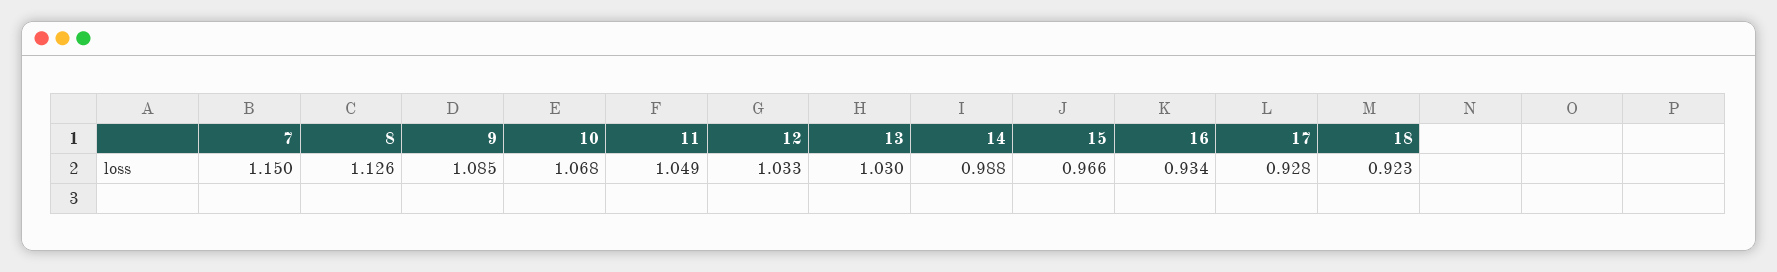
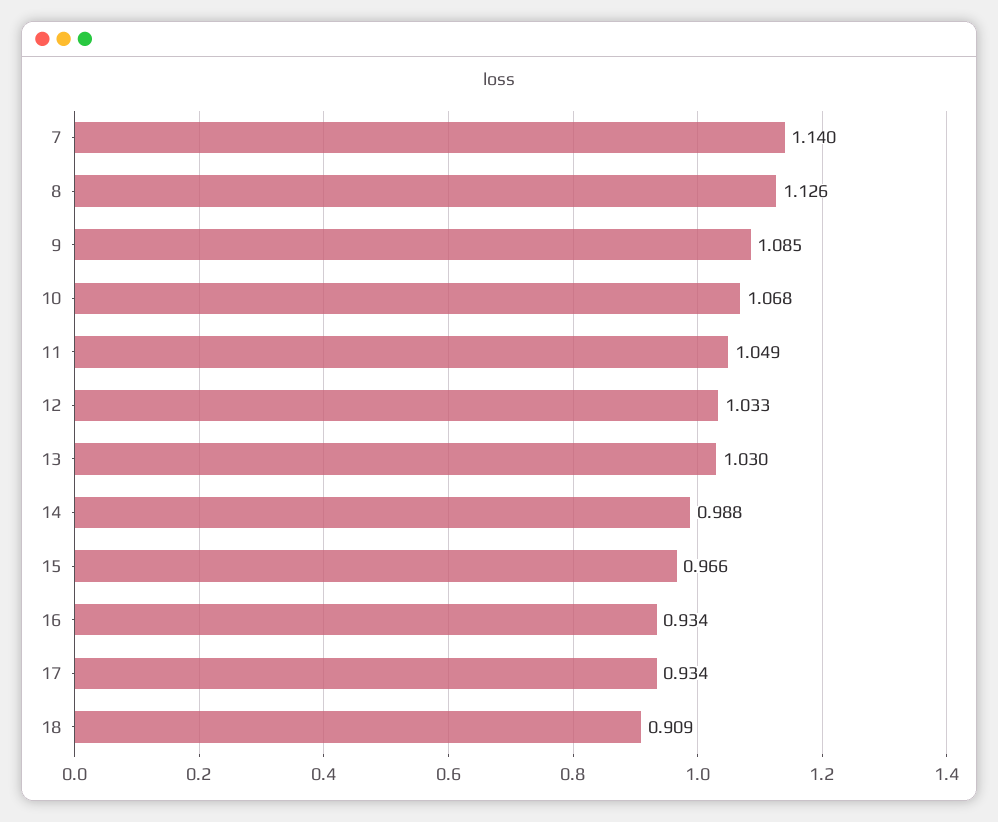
  {
-   "7": 1.15,
+   "7": 1.14,
    "8": 1.126,
    "9": 1.085,
    "10": 1.068,
    "11": 1.049,
    "12": 1.033,
    "13": 1.03,
    "14": 0.988,
    "15": 0.966,
    "16": 0.934,
-   "17": 0.928,
+   "17": 0.934,
-   "18": 0.923
+   "18": 0.909
  }

